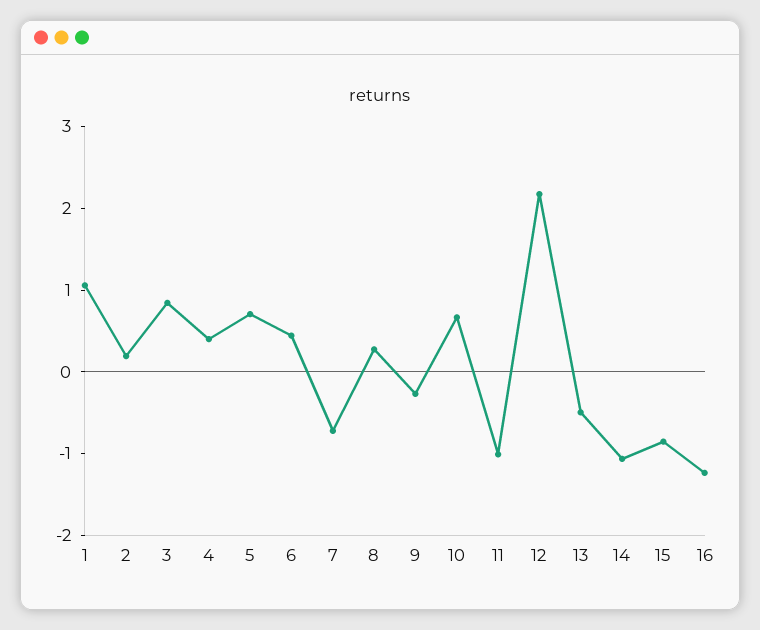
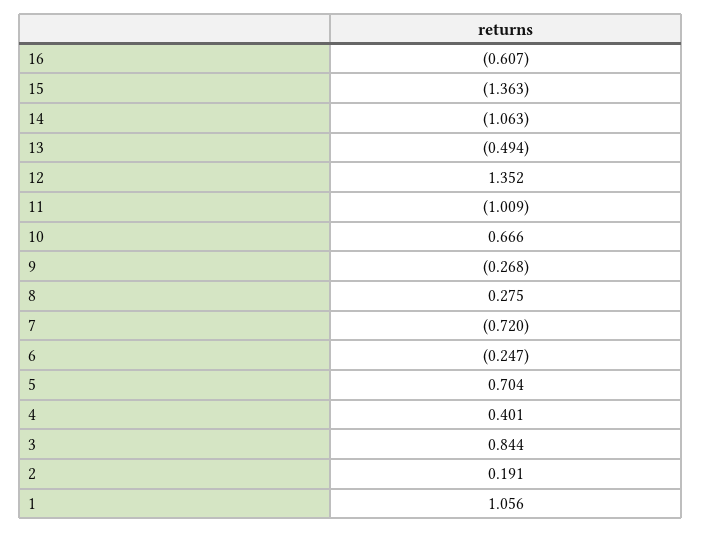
  {
    "1": 1.056,
    "2": 0.191,
    "3": 0.844,
    "4": 0.401,
    "5": 0.704,
-   "6": 0.4,
+   "6": -0.247,
    "7": -0.72,
    "8": 0.275,
    "9": -0.268,
    "10": 0.666,
    "11": -1.009,
-   "12": 2.2,
+   "12": 1.352,
    "13": -0.494,
    "14": -1.063,
-   "15": -0.8,
+   "15": -1.363,
-   "16": -1.2
+   "16": -0.607
  }

